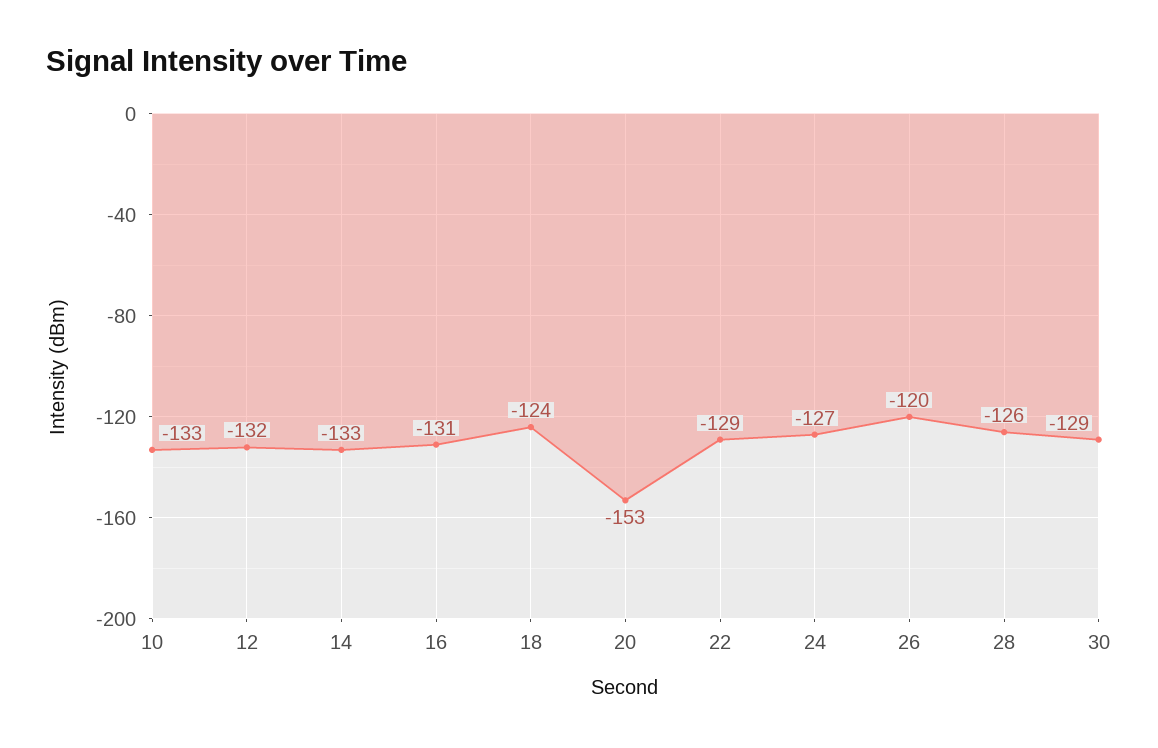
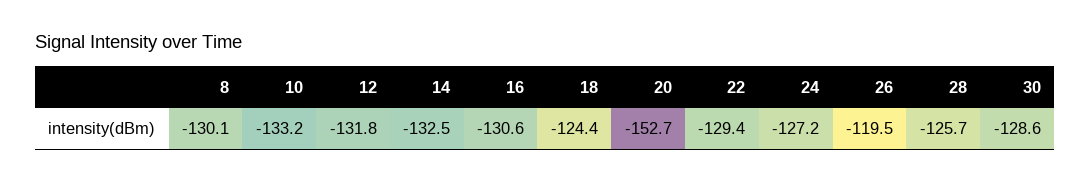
  {
    "10": -133.2,
    "12": -131.8,
    "14": -132.5,
    "16": -130.6,
    "18": -124.4,
    "20": -152.7,
    "22": -129.4,
    "24": -127.2,
    "26": -119.5,
    "28": -125.7,
-   "30": -128.6
+   "30": -128.6,
+   "8": -130.1
  }

